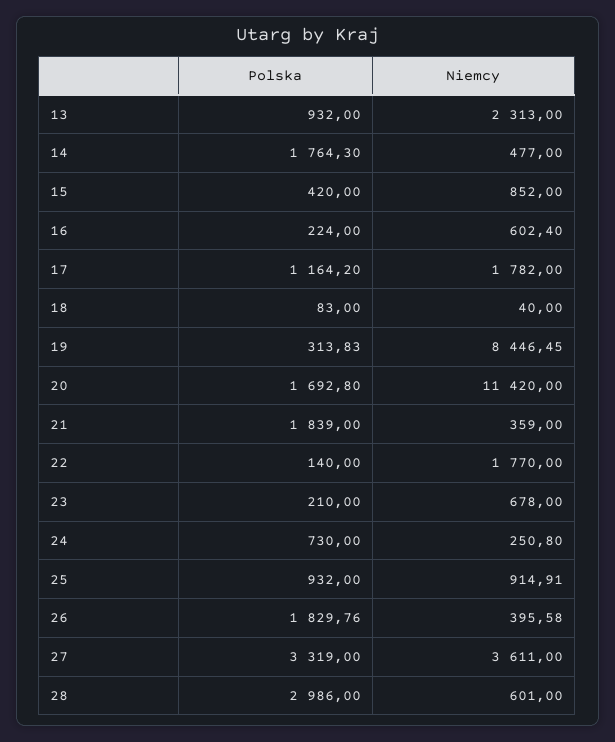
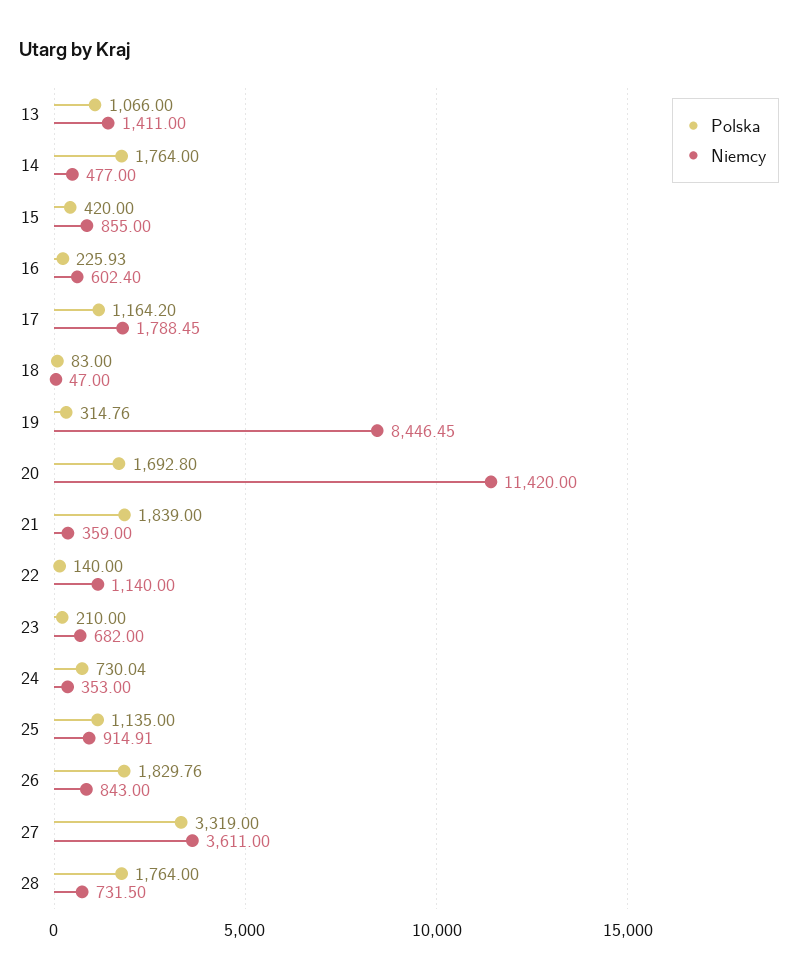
  {
    "Polska": {
-     "13": 932,
+     "13": 1066,
-     "14": 1764.3,
+     "14": 1764,
      "15": 420,
-     "16": 224,
+     "16": 225.93,
      "17": 1164.2,
      "18": 83,
-     "19": 313.83,
+     "19": 314.76,
      "20": 1692.8,
      "21": 1839,
      "22": 140,
      "23": 210,
-     "24": 730,
+     "24": 730.04,
-     "25": 932,
+     "25": 1135,
      "26": 1829.76,
      "27": 3319,
-     "28": 2986
+     "28": 1764
    },
    "Niemcy": {
-     "13": 2313,
+     "13": 1411,
      "14": 477,
-     "15": 852,
+     "15": 855,
      "16": 602.4,
-     "17": 1782,
+     "17": 1788.45,
-     "18": 40,
+     "18": 47,
      "19": 8446.45,
      "20": 11420,
      "21": 359,
-     "22": 1770,
+     "22": 1140,
-     "23": 678,
+     "23": 682,
-     "24": 250.8,
+     "24": 353,
      "25": 914.91,
-     "26": 395.58,
+     "26": 843,
      "27": 3611,
-     "28": 601
+     "28": 731.5
    }
  }

